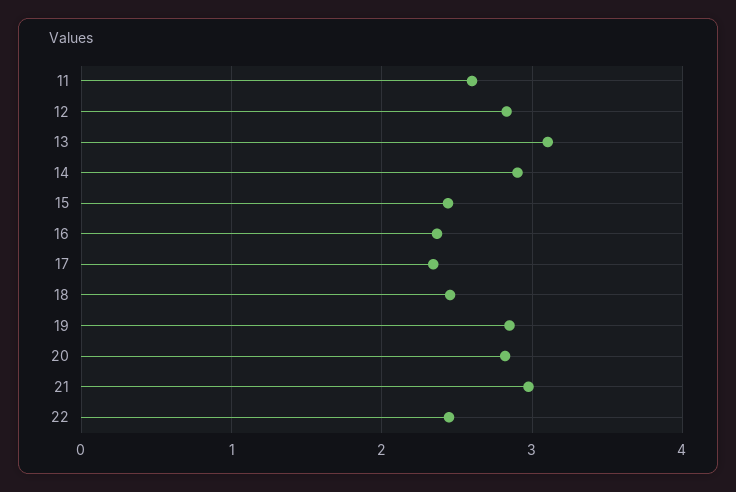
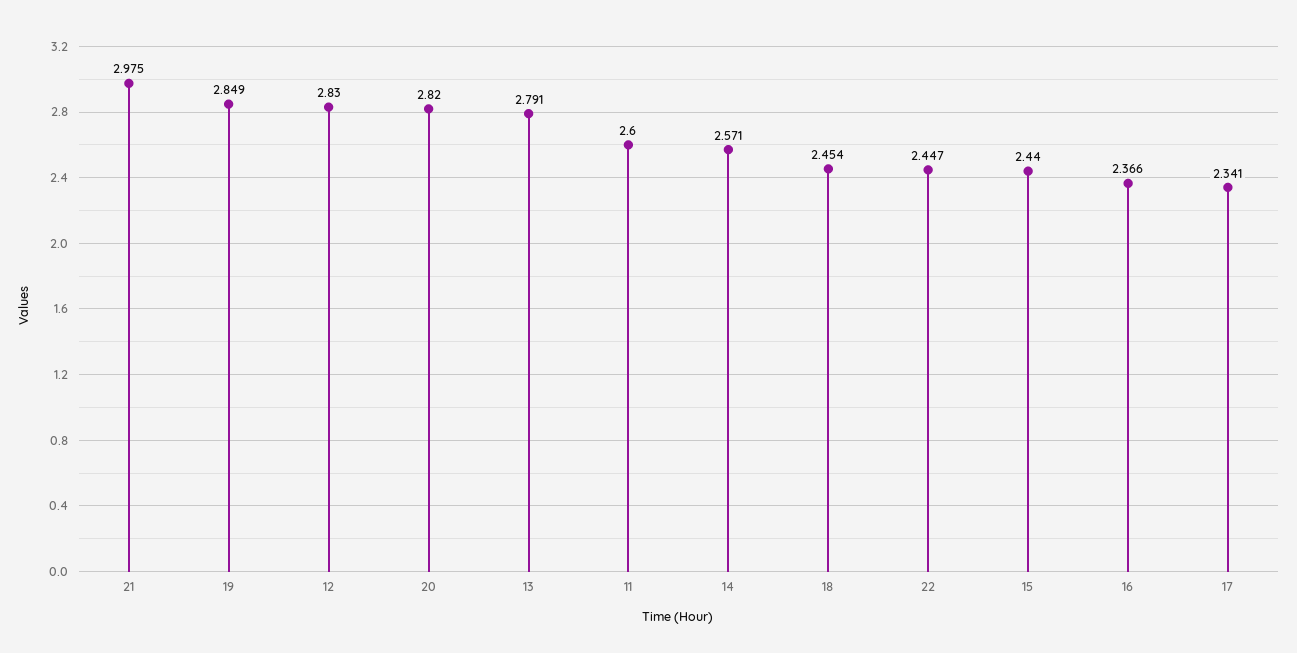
  {
    "11": 2.6,
    "12": 2.83,
-   "13": 3.1,
+   "13": 2.791,
-   "14": 2.9,
+   "14": 2.571,
    "15": 2.44,
    "16": 2.366,
    "17": 2.341,
    "18": 2.454,
    "19": 2.849,
    "20": 2.82,
    "21": 2.975,
    "22": 2.447
  }

